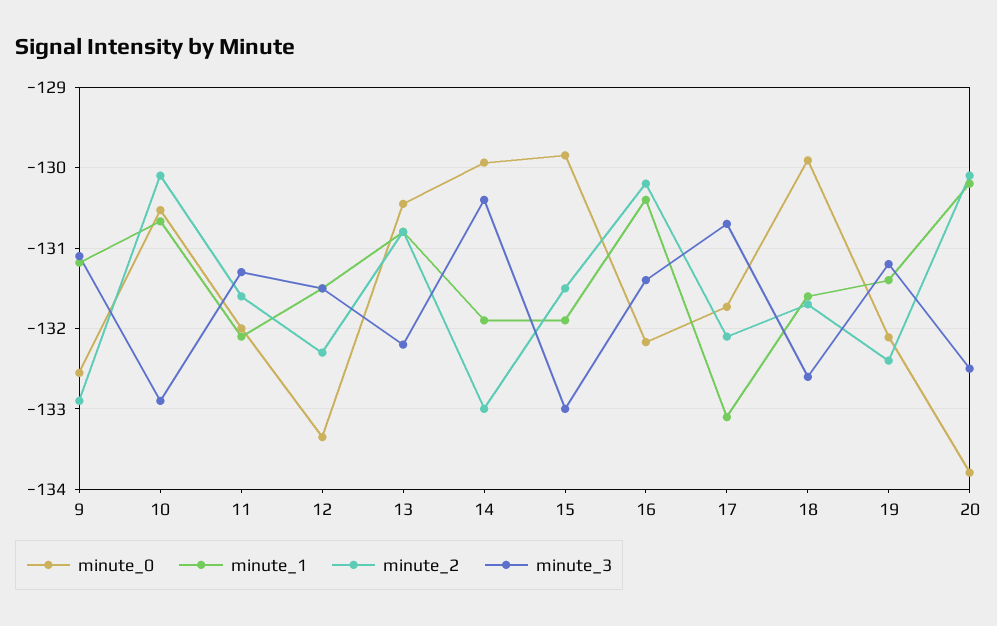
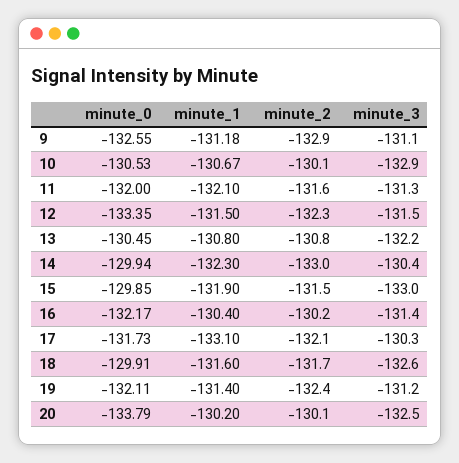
  {
    "minute_0": {
      "9": -132.55,
      "10": -130.53,
      "11": -132,
      "12": -133.35,
      "13": -130.45,
      "14": -129.94,
      "15": -129.85,
      "16": -132.17,
      "17": -131.73,
      "18": -129.91,
      "19": -132.11,
      "20": -133.79
    },
    "minute_1": {
      "9": -131.18,
      "10": -130.67,
      "11": -132.1,
      "12": -131.5,
      "13": -130.8,
-     "14": -131.9,
+     "14": -132.3,
      "15": -131.9,
      "16": -130.4,
      "17": -133.1,
      "18": -131.6,
      "19": -131.4,
      "20": -130.2
    },
    "minute_2": {
      "9": -132.9,
      "10": -130.1,
      "11": -131.6,
      "12": -132.3,
      "13": -130.8,
      "14": -133,
      "15": -131.5,
      "16": -130.2,
      "17": -132.1,
      "18": -131.7,
      "19": -132.4,
      "20": -130.1
    },
    "minute_3": {
      "9": -131.1,
      "10": -132.9,
      "11": -131.3,
      "12": -131.5,
      "13": -132.2,
      "14": -130.4,
      "15": -133,
      "16": -131.4,
-     "17": -130.7,
+     "17": -130.3,
      "18": -132.6,
      "19": -131.2,
      "20": -132.5
    }
  }

